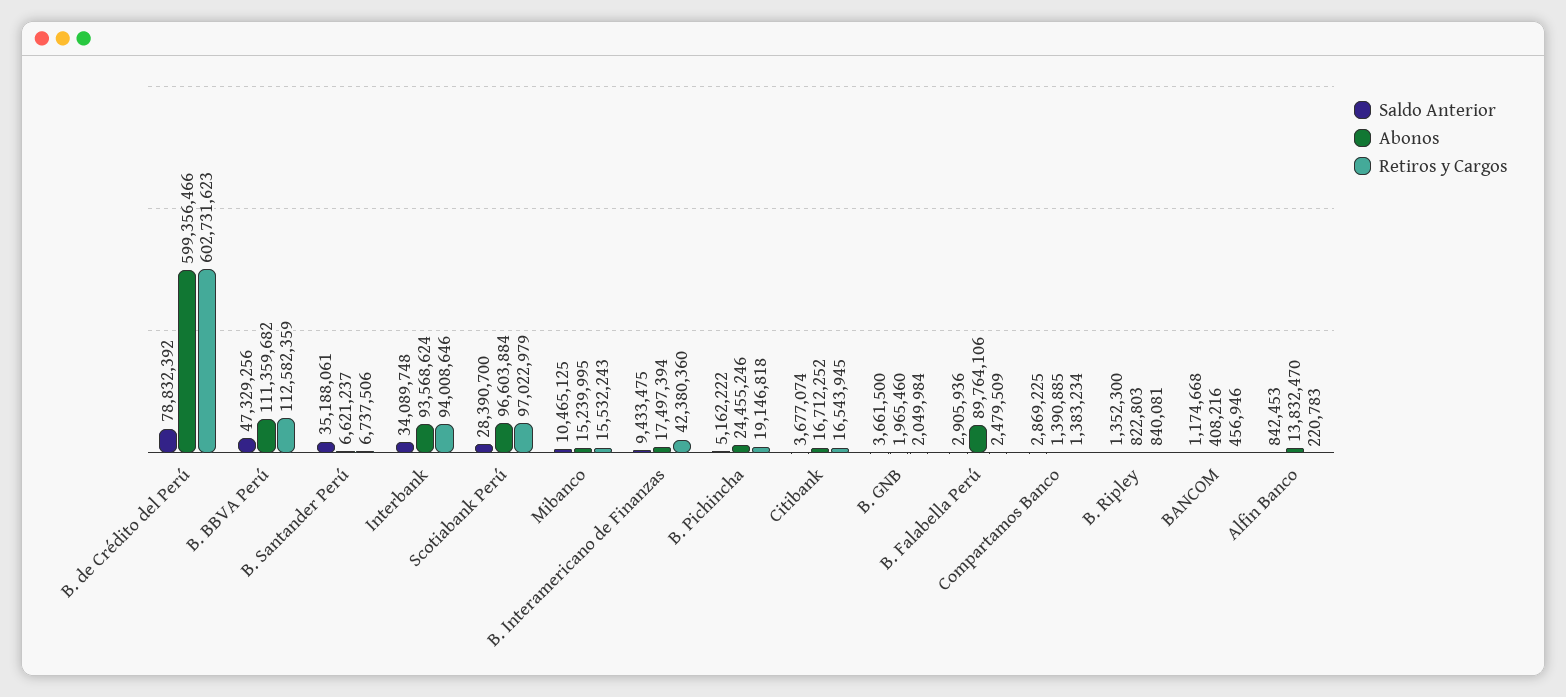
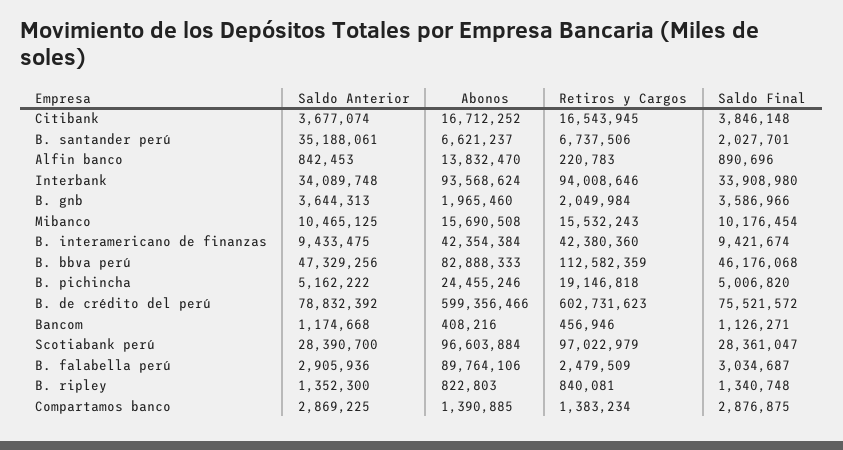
  {
    "Saldo Anterior": {
      "B. de Crédito del Perú": 78832392,
      "B. BBVA Perú": 47329256,
      "B. Santander Perú": 35188061,
      "Interbank": 34089748,
      "Scotiabank Perú": 28390700,
      "Mibanco": 10465125,
      "B. Interamericano de Finanzas": 9433475,
      "B. Pichincha": 5162222,
      "Citibank": 3677074,
-     "B. GNB": 3661500,
+     "B. GNB": 3644313,
      "B. Falabella Perú": 2905936,
      "Compartamos Banco": 2869225,
      "B. Ripley": 1352300,
      "BANCOM": 1174668,
      "Alfin Banco": 842453
    },
    "Abonos": {
      "B. de Crédito del Perú": 599356466,
-     "B. BBVA Perú": 111359682,
+     "B. BBVA Perú": 82888333,
      "B. Santander Perú": 6621237,
      "Interbank": 93568624,
      "Scotiabank Perú": 96603884,
-     "Mibanco": 15239995,
+     "Mibanco": 15690508,
-     "B. Interamericano de Finanzas": 17497394,
+     "B. Interamericano de Finanzas": 42354384,
      "B. Pichincha": 24455246,
      "Citibank": 16712252,
      "B. GNB": 1965460,
      "B. Falabella Perú": 89764106,
      "Compartamos Banco": 1390885,
      "B. Ripley": 822803,
      "BANCOM": 408216,
      "Alfin Banco": 13832470
    },
    "Retiros y Cargos": {
      "B. de Crédito del Perú": 602731623,
      "B. BBVA Perú": 112582359,
      "B. Santander Perú": 6737506,
      "Interbank": 94008646,
      "Scotiabank Perú": 97022979,
      "Mibanco": 15532243,
      "B. Interamericano de Finanzas": 42380360,
      "B. Pichincha": 19146818,
      "Citibank": 16543945,
      "B. GNB": 2049984,
      "B. Falabella Perú": 2479509,
      "Compartamos Banco": 1383234,
      "B. Ripley": 840081,
      "BANCOM": 456946,
      "Alfin Banco": 220783
-   }
+   },
+   "Saldo Final": {
+     "Citibank": 3846148,
+     "B. Santander Perú": 2027701,
+     "Alfin Banco": 890696,
+     "Interbank": 33908980,
+     "B. GNB": 3586966,
+     "Mibanco": 10176454,
+     "B. Interamericano de Finanzas": 9421674,
+     "B. BBVA Perú": 46176068,
+     "B. Pichincha": 5006820,
+     "B. de Crédito del Perú": 75521572,
+     "BANCOM": 1126271,
+     "Scotiabank Perú": 28361047,
+     "B. Falabella Perú": 3034687,
+     "B. Ripley": 1340748,
+     "Compartamos Banco": 2876875
+   }
  }

